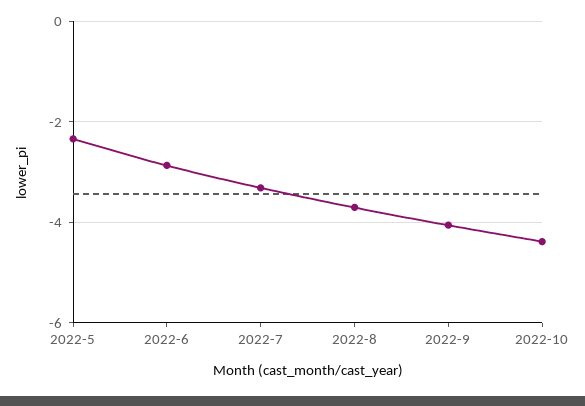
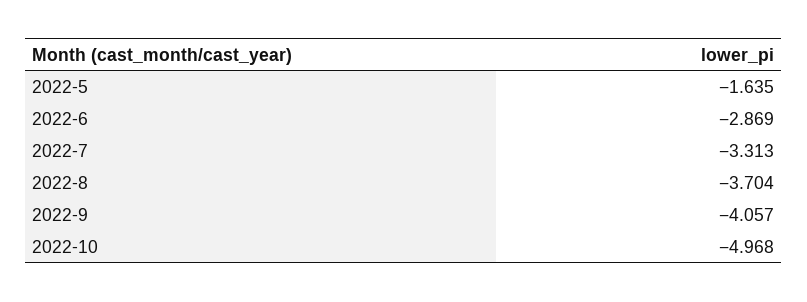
  {
-   "2022-5": -2.4,
+   "2022-5": -1.635,
    "2022-6": -2.869,
    "2022-7": -3.313,
    "2022-8": -3.704,
    "2022-9": -4.057,
-   "2022-10": -4.4
+   "2022-10": -4.968
  }

